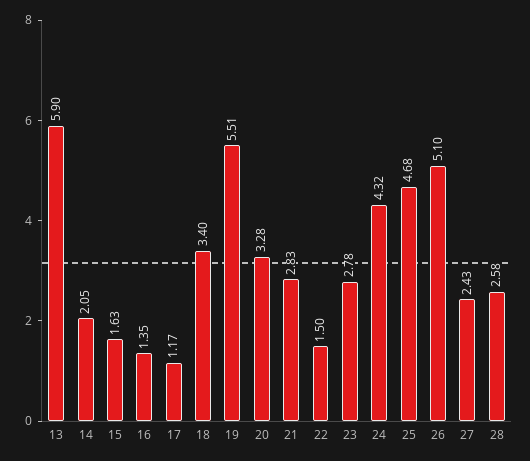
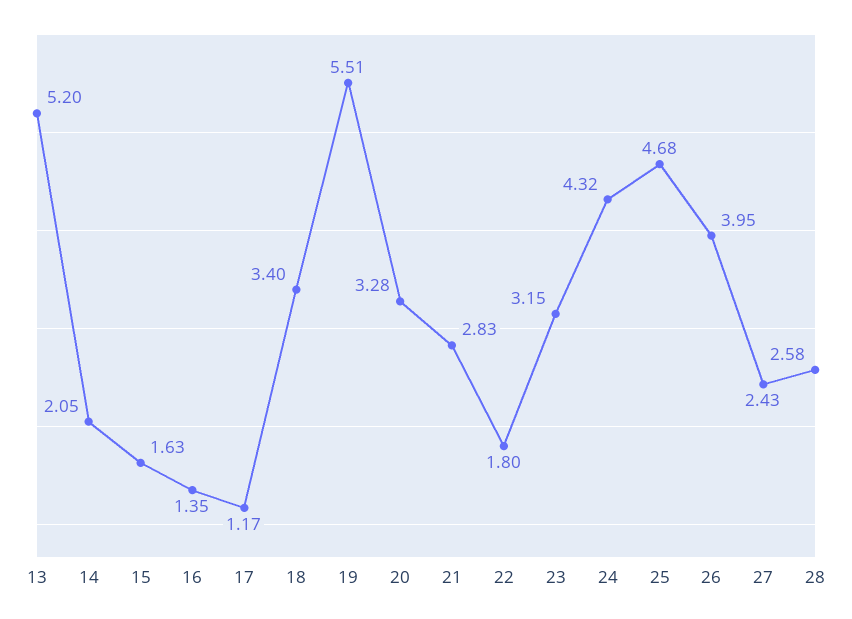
  {
-   "13": 5.9,
+   "13": 5.2,
    "14": 2.05,
    "15": 1.63,
    "16": 1.35,
    "17": 1.17,
    "18": 3.4,
    "19": 5.51,
    "20": 3.28,
    "21": 2.83,
-   "22": 1.5,
+   "22": 1.8,
-   "23": 2.78,
+   "23": 3.15,
    "24": 4.32,
    "25": 4.68,
-   "26": 5.1,
+   "26": 3.95,
    "27": 2.43,
    "28": 2.58
  }

